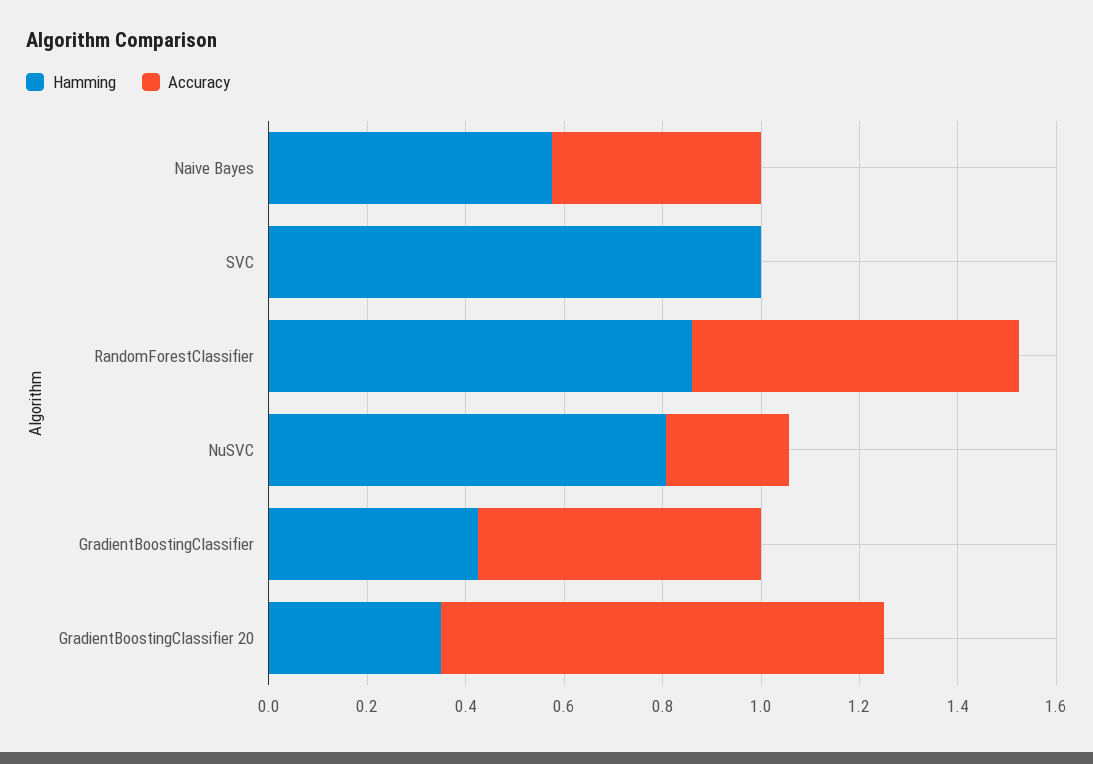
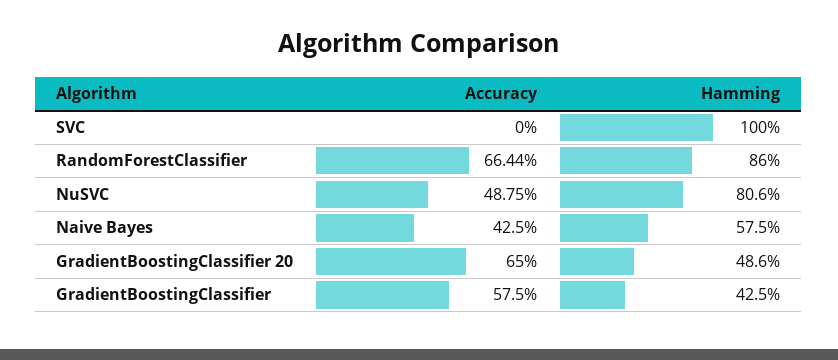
  {
    "Hamming": {
      "Naive Bayes": 0.575,
      "SVC": 1,
      "RandomForestClassifier": 0.86,
      "NuSVC": 0.806,
      "GradientBoostingClassifier": 0.425,
-     "GradientBoostingClassifier 20": 0.35
+     "GradientBoostingClassifier 20": 0.486
    },
    "Accuracy": {
      "Naive Bayes": 0.425,
      "SVC": 0,
      "RandomForestClassifier": 0.6644,
-     "NuSVC": 0.25,
+     "NuSVC": 0.4875,
      "GradientBoostingClassifier": 0.575,
-     "GradientBoostingClassifier 20": 0.9
+     "GradientBoostingClassifier 20": 0.65
    }
  }

